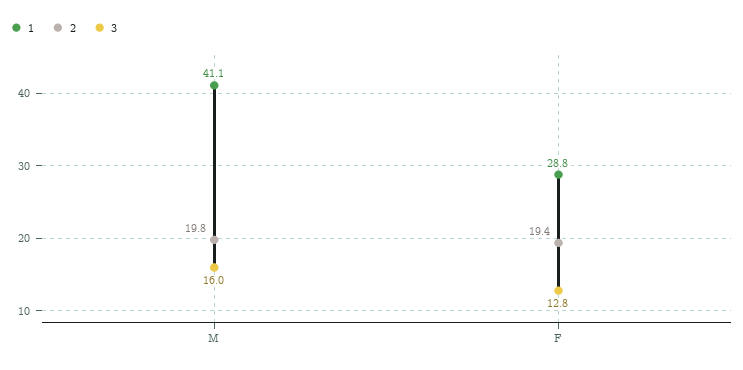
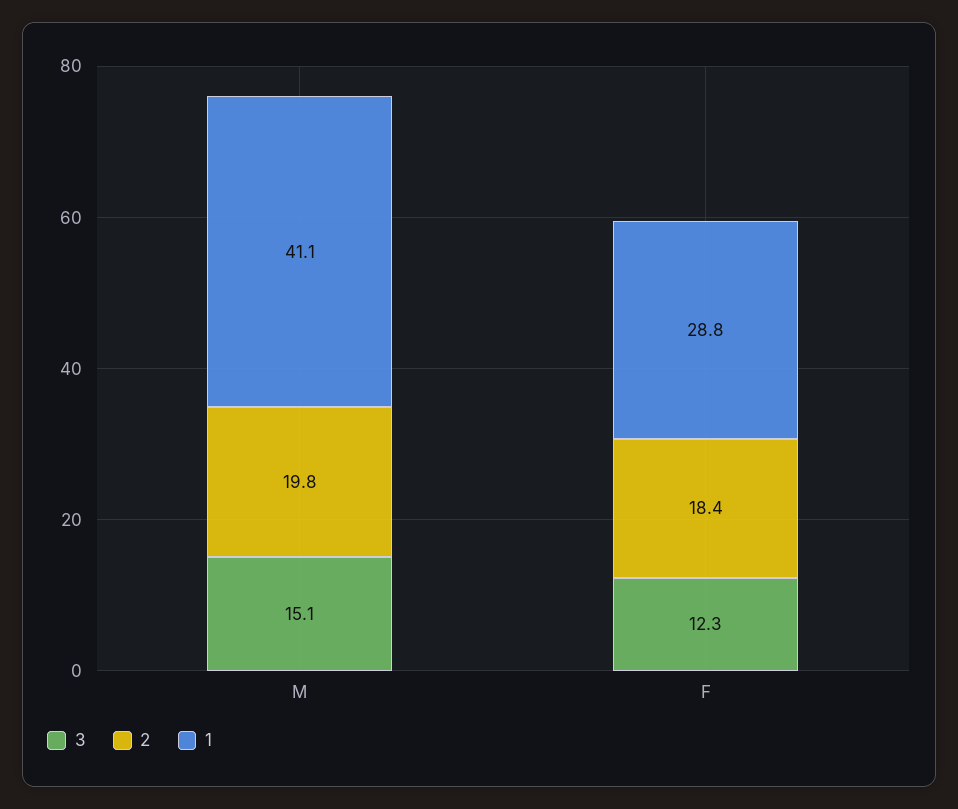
  {
    "1": {
      "M": 41.1,
      "F": 28.8
    },
    "2": {
      "M": 19.8,
-     "F": 19.4
+     "F": 18.4
    },
    "3": {
-     "M": 16,
+     "M": 15.1,
-     "F": 12.8
+     "F": 12.3
    }
  }

